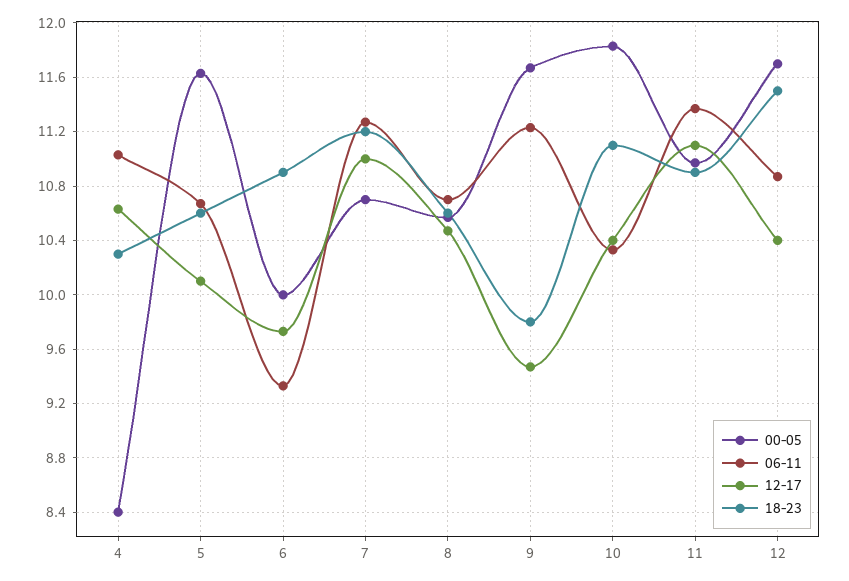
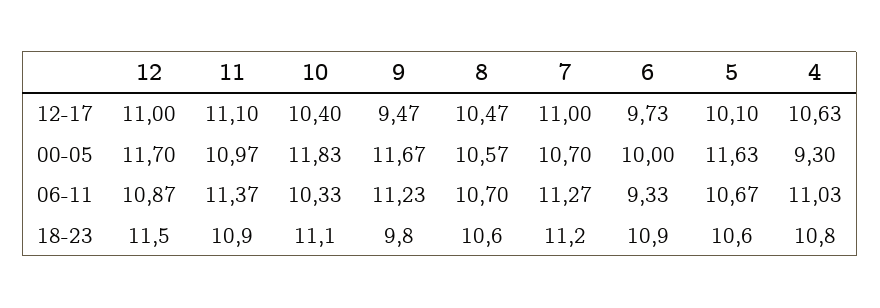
  {
    "00-05": {
-     "4": 8.4,
+     "4": 9.3,
      "5": 11.63,
      "6": 10,
      "7": 10.7,
      "8": 10.57,
      "9": 11.67,
      "10": 11.83,
      "11": 10.97,
      "12": 11.7
    },
    "06-11": {
      "4": 11.03,
      "5": 10.67,
      "6": 9.33,
      "7": 11.27,
      "8": 10.7,
      "9": 11.23,
      "10": 10.33,
      "11": 11.37,
      "12": 10.87
    },
    "12-17": {
      "4": 10.63,
      "5": 10.1,
      "6": 9.73,
      "7": 11,
      "8": 10.47,
      "9": 9.47,
      "10": 10.4,
      "11": 11.1,
-     "12": 10.4
+     "12": 11
    },
    "18-23": {
-     "4": 10.3,
+     "4": 10.8,
      "5": 10.6,
      "6": 10.9,
      "7": 11.2,
      "8": 10.6,
      "9": 9.8,
      "10": 11.1,
      "11": 10.9,
      "12": 11.5
    }
  }

